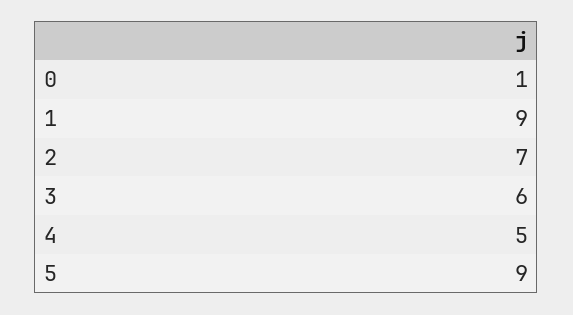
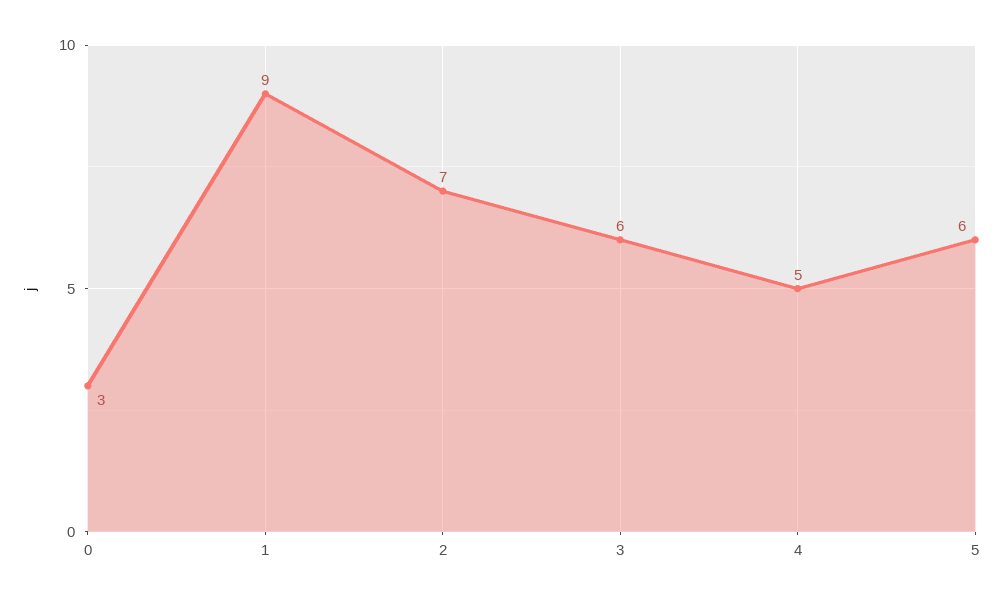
  {
-   "0": 1,
+   "0": 3,
    "1": 9,
    "2": 7,
    "3": 6,
    "4": 5,
-   "5": 9
+   "5": 6
  }

